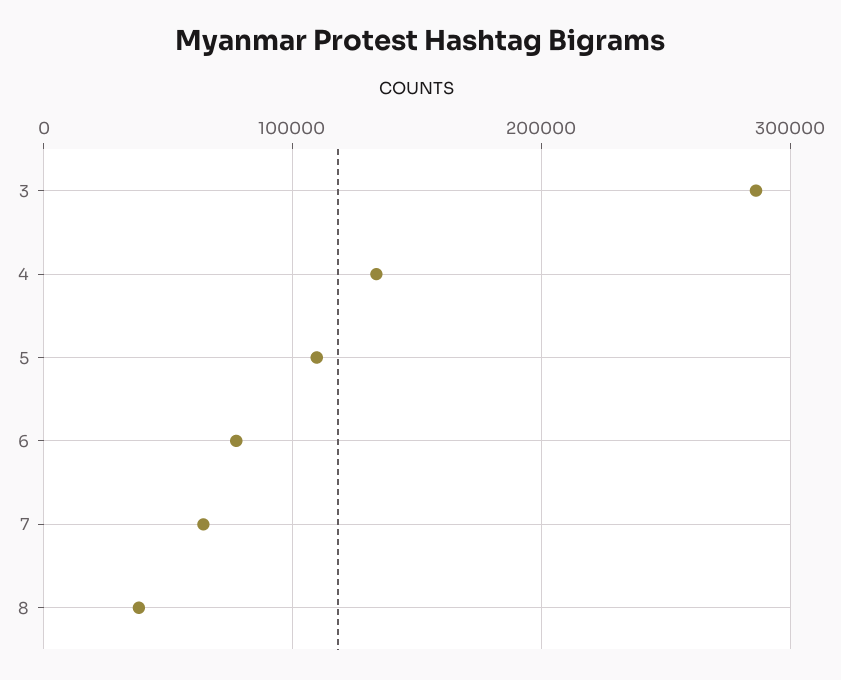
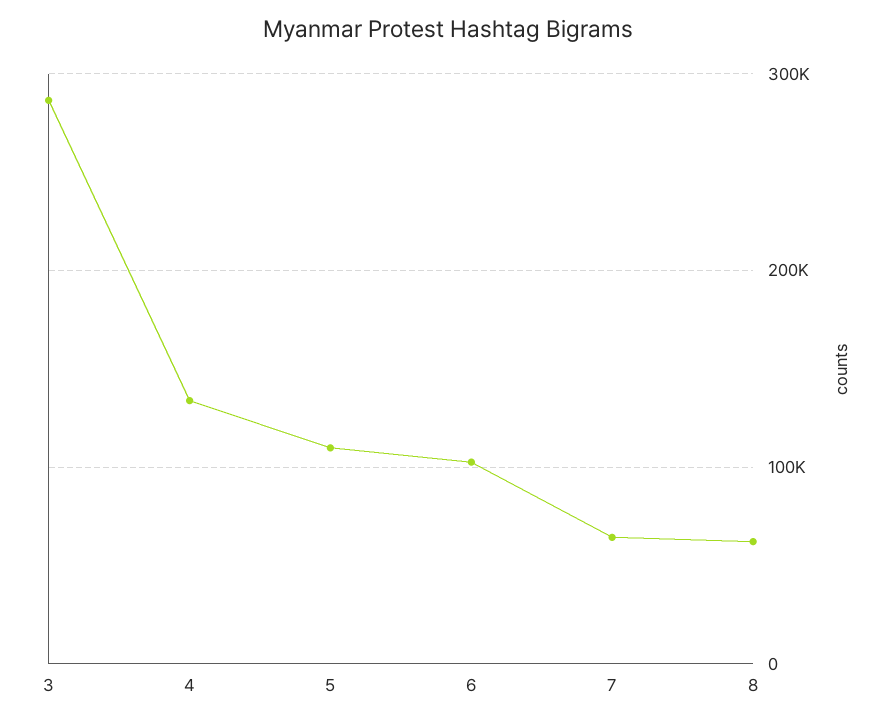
  {
    "3": 290000,
    "4": 130000,
    "5": 110000,
-   "6": 80000,
+   "6": 100000,
    "7": 60000,
-   "8": 40000
+   "8": 60000
  }

